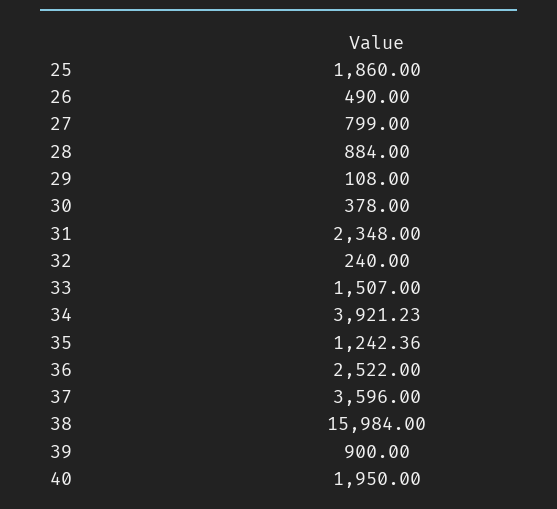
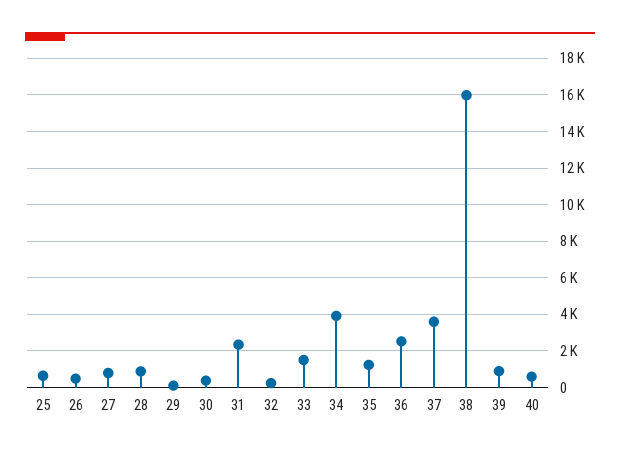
  {
-   "25": 1860,
+   "25": 500,
    "26": 490,
    "27": 799,
    "28": 884,
    "29": 108,
    "30": 378,
    "31": 2348,
    "32": 240,
    "33": 1507,
    "34": 3921.23,
    "35": 1242.36,
    "36": 2522,
    "37": 3596,
    "38": 15984,
    "39": 900,
-   "40": 1950
+   "40": 500
  }

